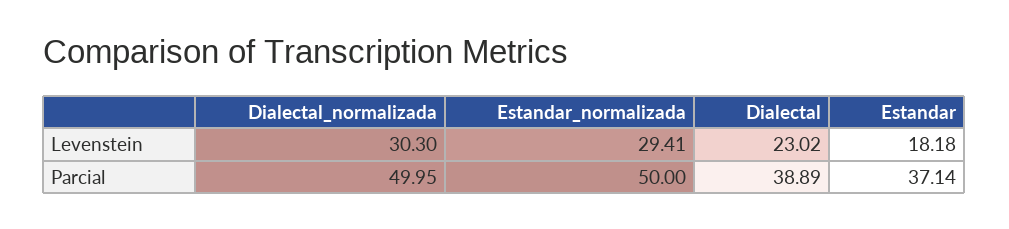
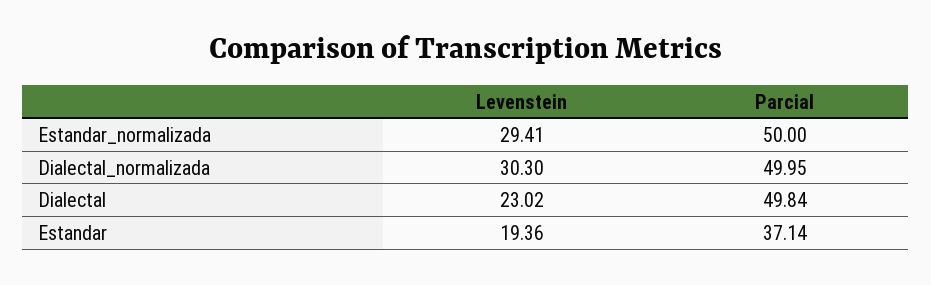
  {
    "Dialectal_normalizada": {
      "Levenstein": 30.3,
      "Parcial": 49.95
    },
    "Estandar_normalizada": {
      "Levenstein": 29.41,
      "Parcial": 50
    },
    "Dialectal": {
      "Levenstein": 23.02,
-     "Parcial": 38.89
+     "Parcial": 49.84
    },
    "Estandar": {
-     "Levenstein": 18.18,
+     "Levenstein": 19.36,
      "Parcial": 37.14
    }
  }

